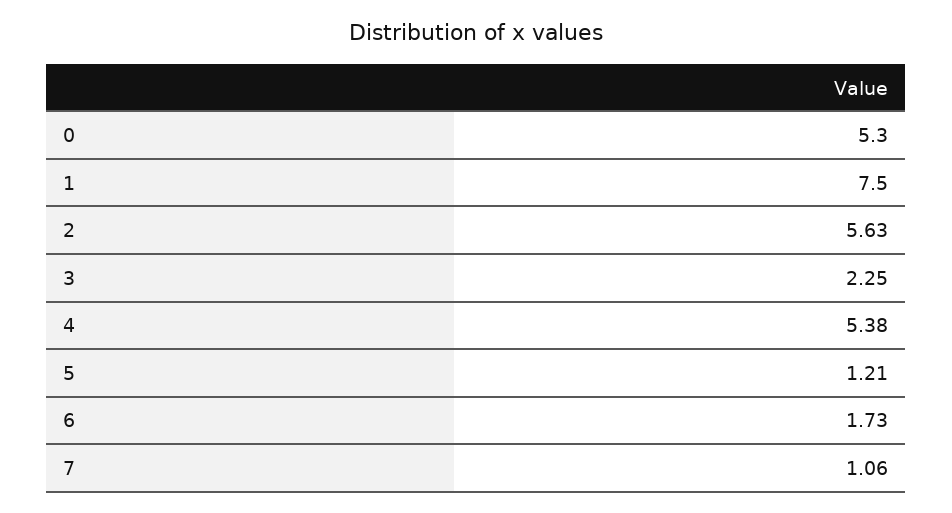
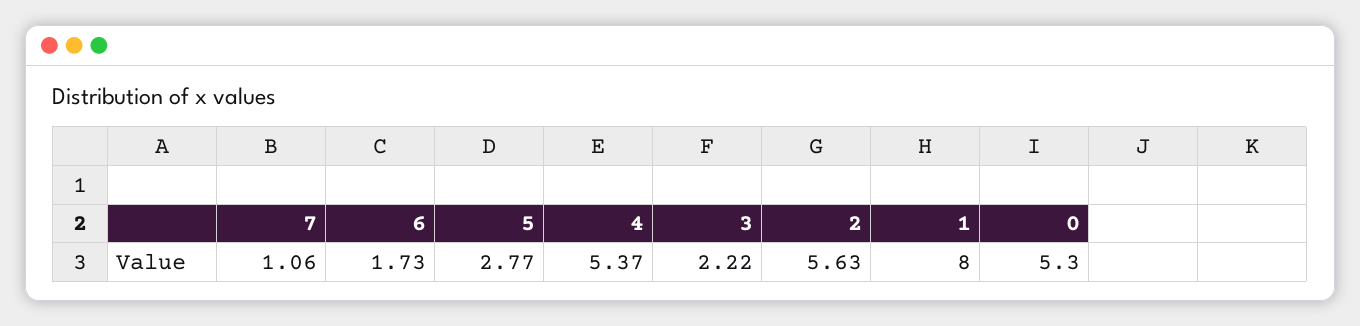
  {
    "0": 5.3,
-   "1": 7.5,
+   "1": 8,
    "2": 5.63,
-   "3": 2.25,
+   "3": 2.22,
-   "4": 5.38,
+   "4": 5.37,
-   "5": 1.21,
+   "5": 2.77,
    "6": 1.73,
    "7": 1.06
  }

